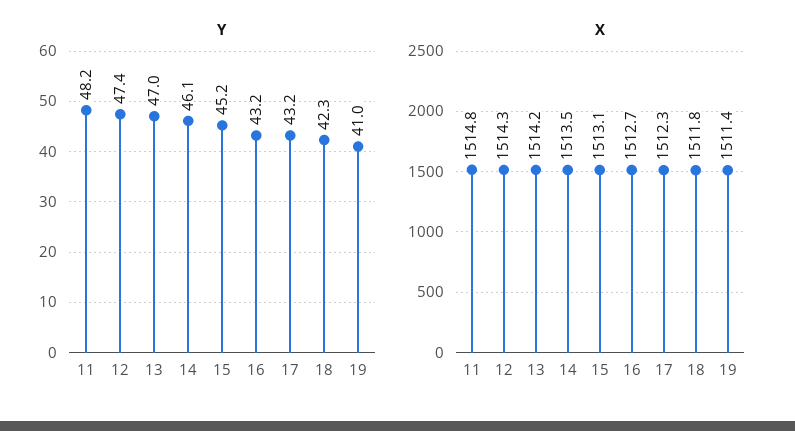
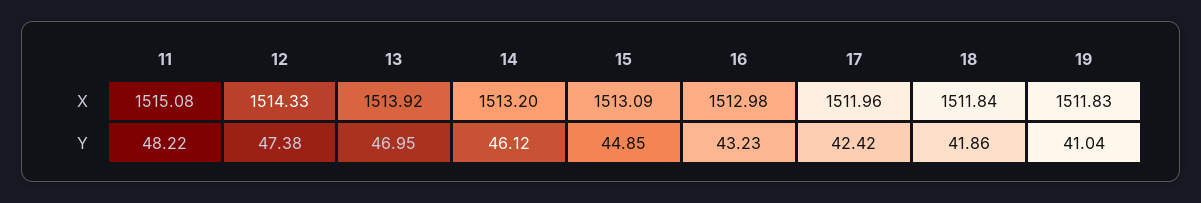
  {
    "Y": {
      "11": 48.22,
      "12": 47.38,
      "13": 46.95,
      "14": 46.12,
-     "15": 45.2,
+     "15": 44.85,
      "16": 43.23,
-     "17": 43.2,
+     "17": 42.42,
-     "18": 42.3,
+     "18": 41.86,
      "19": 41.04
    },
    "X": {
-     "11": 1514.8,
+     "11": 1515.08,
      "12": 1514.33,
-     "13": 1514.2,
+     "13": 1513.92,
-     "14": 1513.5,
+     "14": 1513.2,
      "15": 1513.09,
-     "16": 1512.7,
+     "16": 1512.98,
-     "17": 1512.3,
+     "17": 1511.96,
      "18": 1511.84,
-     "19": 1511.4
+     "19": 1511.83
    }
  }

